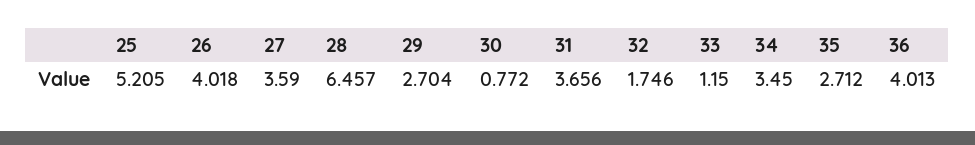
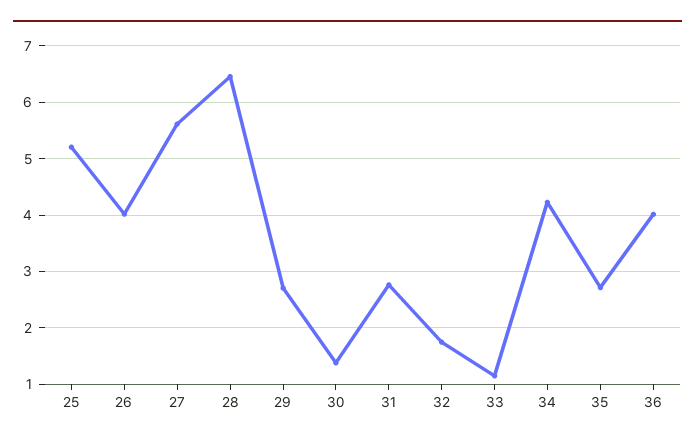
  {
    "25": 5.205,
    "26": 4.018,
-   "27": 3.59,
+   "27": 5.6,
    "28": 6.457,
    "29": 2.704,
-   "30": 0.772,
+   "30": 1.4,
-   "31": 3.656,
+   "31": 2.8,
    "32": 1.746,
    "33": 1.15,
-   "34": 3.45,
+   "34": 4.2,
    "35": 2.712,
    "36": 4.013
  }

